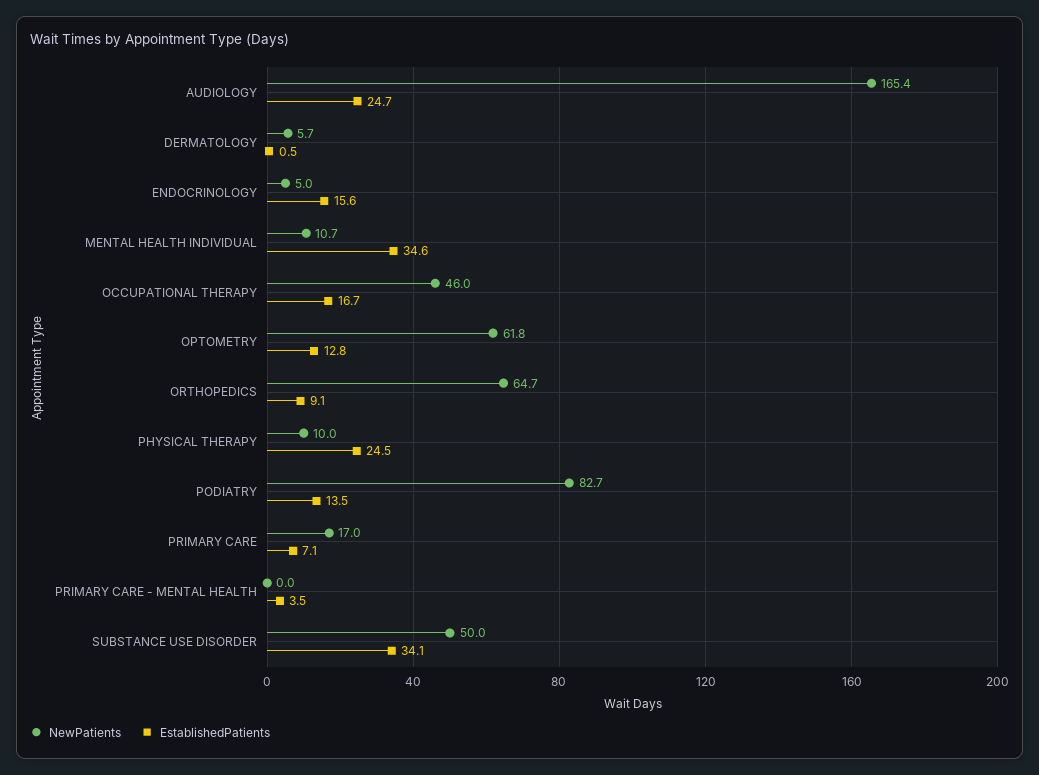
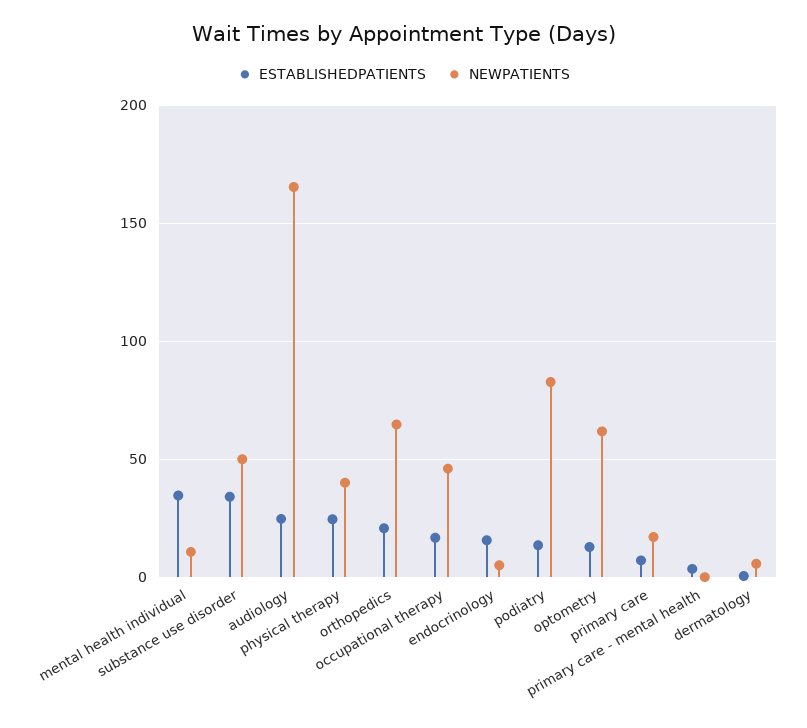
  {
    "NewPatients": {
      "AUDIOLOGY": 165.4,
      "DERMATOLOGY": 5.7,
      "ENDOCRINOLOGY": 5,
      "MENTAL HEALTH INDIVIDUAL": 10.7,
      "OCCUPATIONAL THERAPY": 46,
      "OPTOMETRY": 61.8,
      "ORTHOPEDICS": 64.7,
-     "PHYSICAL THERAPY": 10,
+     "PHYSICAL THERAPY": 40,
      "PODIATRY": 82.7,
      "PRIMARY CARE": 17,
      "PRIMARY CARE - MENTAL HEALTH": 0,
      "SUBSTANCE USE DISORDER": 50
    },
    "EstablishedPatients": {
      "AUDIOLOGY": 24.7,
      "DERMATOLOGY": 0.5,
      "ENDOCRINOLOGY": 15.6,
      "MENTAL HEALTH INDIVIDUAL": 34.6,
      "OCCUPATIONAL THERAPY": 16.7,
      "OPTOMETRY": 12.8,
-     "ORTHOPEDICS": 9.1,
+     "ORTHOPEDICS": 20,
      "PHYSICAL THERAPY": 24.5,
      "PODIATRY": 13.5,
      "PRIMARY CARE": 7.1,
      "PRIMARY CARE - MENTAL HEALTH": 3.5,
      "SUBSTANCE USE DISORDER": 34.1
    }
  }

